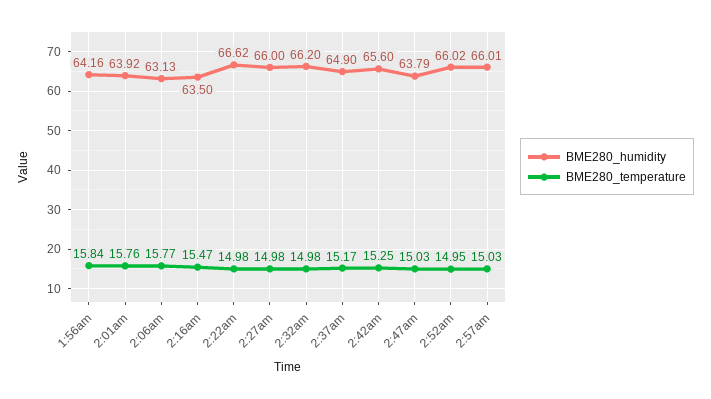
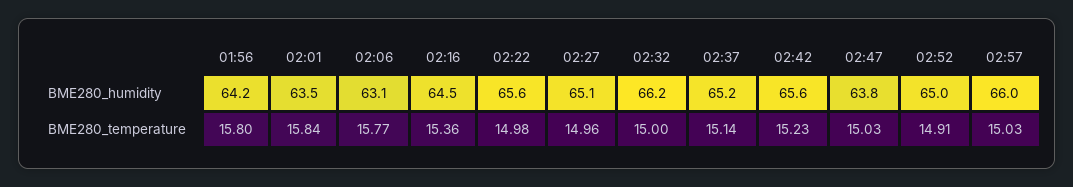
  {
    "BME280_humidity": {
      "1:56am": 64.16,
-     "2:01am": 63.92,
+     "2:01am": 63.5,
      "2:06am": 63.13,
-     "2:16am": 63.5,
+     "2:16am": 64.5,
-     "2:22am": 66.62,
+     "2:22am": 65.6,
-     "2:27am": 66,
+     "2:27am": 65.1,
      "2:32am": 66.2,
-     "2:37am": 64.9,
+     "2:37am": 65.2,
      "2:42am": 65.6,
      "2:47am": 63.79,
-     "2:52am": 66.02,
+     "2:52am": 65,
      "2:57am": 66.01
    },
    "BME280_temperature": {
-     "1:56am": 15.84,
+     "1:56am": 15.8,
-     "2:01am": 15.76,
+     "2:01am": 15.84,
      "2:06am": 15.77,
-     "2:16am": 15.47,
+     "2:16am": 15.36,
      "2:22am": 14.98,
-     "2:27am": 14.98,
+     "2:27am": 14.96,
-     "2:32am": 14.98,
+     "2:32am": 15,
-     "2:37am": 15.17,
+     "2:37am": 15.14,
-     "2:42am": 15.25,
+     "2:42am": 15.23,
      "2:47am": 15.03,
-     "2:52am": 14.95,
+     "2:52am": 14.91,
      "2:57am": 15.03
    }
  }

